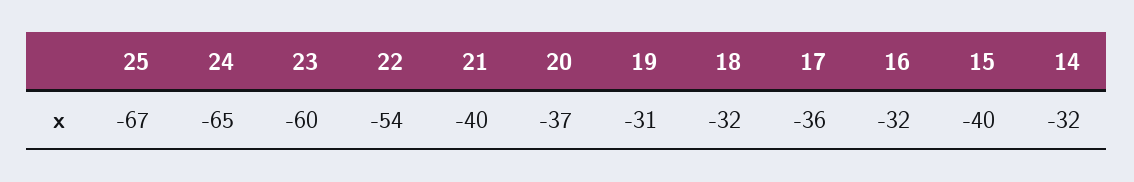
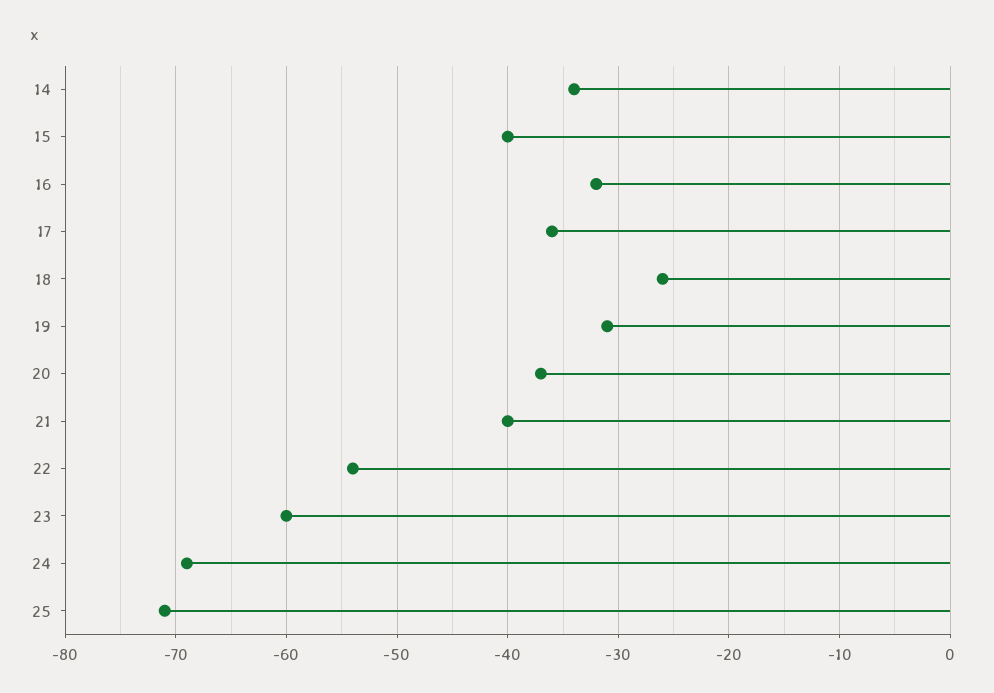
  {
-   "25": -67,
+   "25": -71,
-   "24": -65,
+   "24": -69,
    "23": -60,
    "22": -54,
    "21": -40,
    "20": -37,
    "19": -31,
-   "18": -32,
+   "18": -26,
    "17": -36,
    "16": -32,
    "15": -40,
-   "14": -32
+   "14": -34
  }

